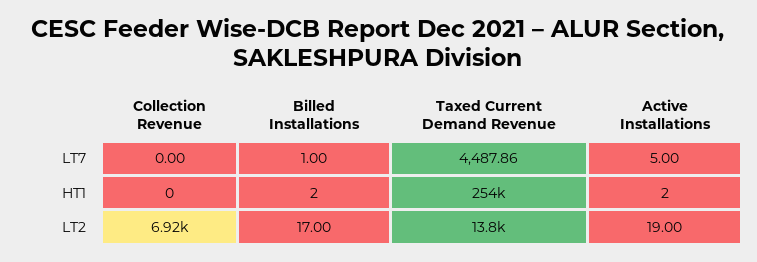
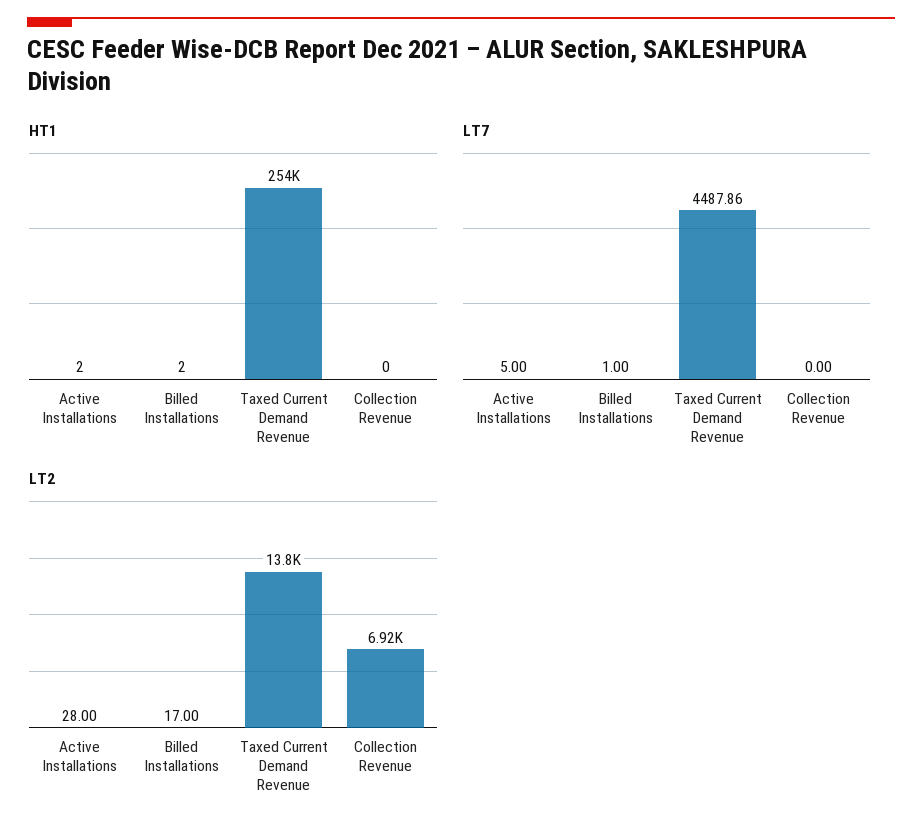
  {
    "LT7": {
      "Collection Revenue": 0,
      "Billed Installations": 1,
      "Taxed Current Demand Revenue": 4487.86,
      "Active Installations": 5
    },
    "HT1": {
      "Collection Revenue": 0,
      "Billed Installations": 2,
      "Taxed Current Demand Revenue": 254000,
      "Active Installations": 2
    },
    "LT2": {
      "Collection Revenue": 6920,
      "Billed Installations": 17,
      "Taxed Current Demand Revenue": 13800,
-     "Active Installations": 19
+     "Active Installations": 28
    }
  }

